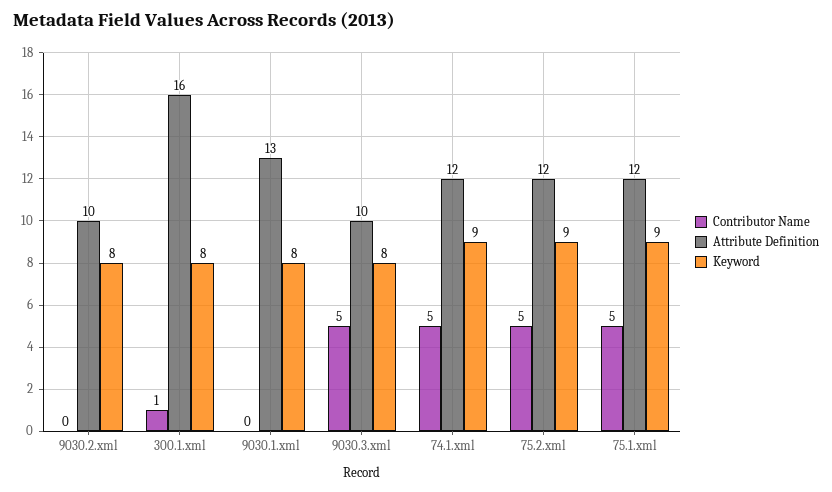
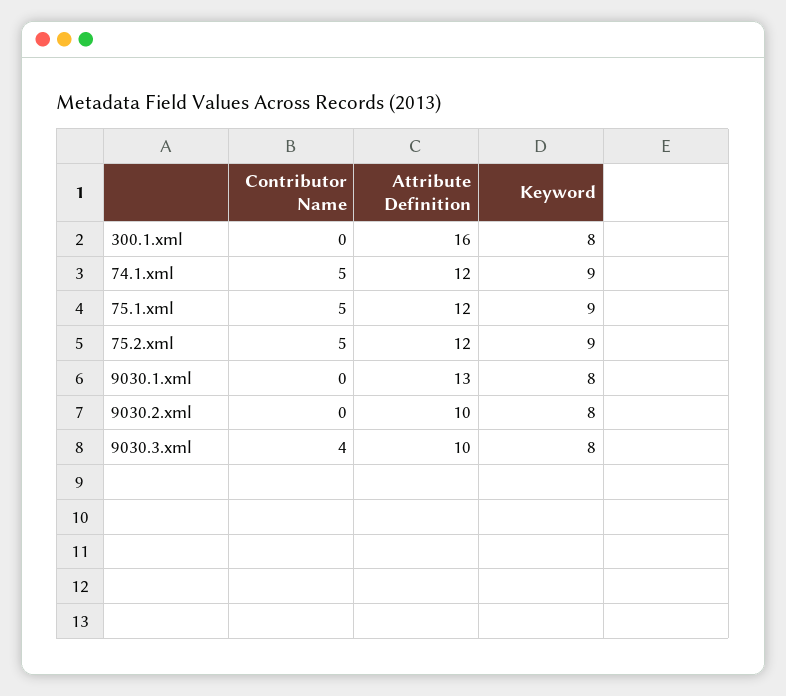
  {
    "Contributor Name": {
      "9030.2.xml": 0,
-     "300.1.xml": 1,
+     "300.1.xml": 0,
      "9030.1.xml": 0,
-     "9030.3.xml": 5,
+     "9030.3.xml": 4,
      "74.1.xml": 5,
      "75.2.xml": 5,
      "75.1.xml": 5
    },
    "Attribute Definition": {
      "9030.2.xml": 10,
      "300.1.xml": 16,
      "9030.1.xml": 13,
      "9030.3.xml": 10,
      "74.1.xml": 12,
      "75.2.xml": 12,
      "75.1.xml": 12
    },
    "Keyword": {
      "9030.2.xml": 8,
      "300.1.xml": 8,
      "9030.1.xml": 8,
      "9030.3.xml": 8,
      "74.1.xml": 9,
      "75.2.xml": 9,
      "75.1.xml": 9
    }
  }

